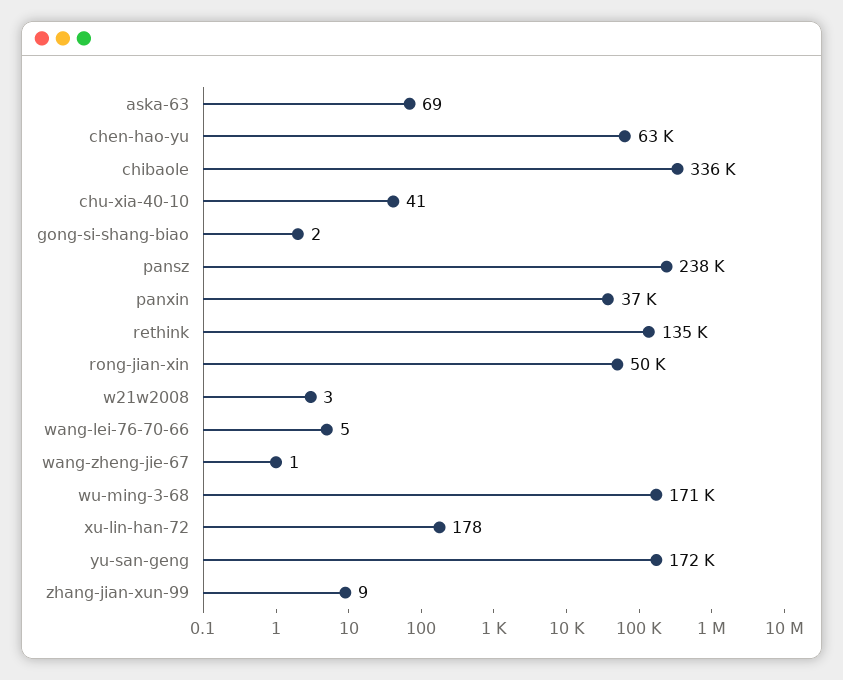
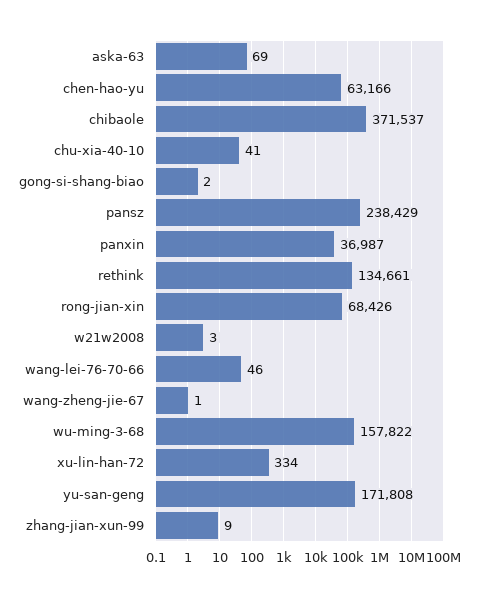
  {
    "aska-63": 69,
    "chen-hao-yu": 63166,
-   "chibaole": 336000,
+   "chibaole": 371537,
    "chu-xia-40-10": 41,
    "gong-si-shang-biao": 2,
    "pansz": 238429,
    "panxin": 36987,
    "rethink": 134661,
-   "rong-jian-xin": 50000,
+   "rong-jian-xin": 68426,
    "w21w2008": 3,
-   "wang-lei-76-70-66": 5,
+   "wang-lei-76-70-66": 46,
    "wang-zheng-jie-67": 1,
-   "wu-ming-3-68": 171000,
+   "wu-ming-3-68": 157822,
-   "xu-lin-han-72": 178,
+   "xu-lin-han-72": 334,
    "yu-san-geng": 171808,
    "zhang-jian-xun-99": 9
  }

